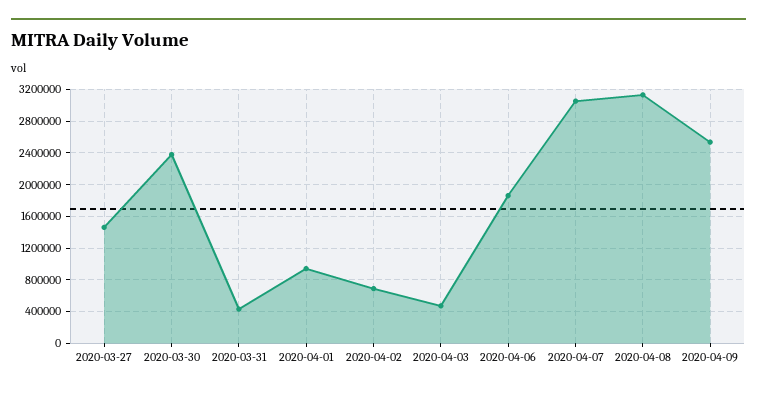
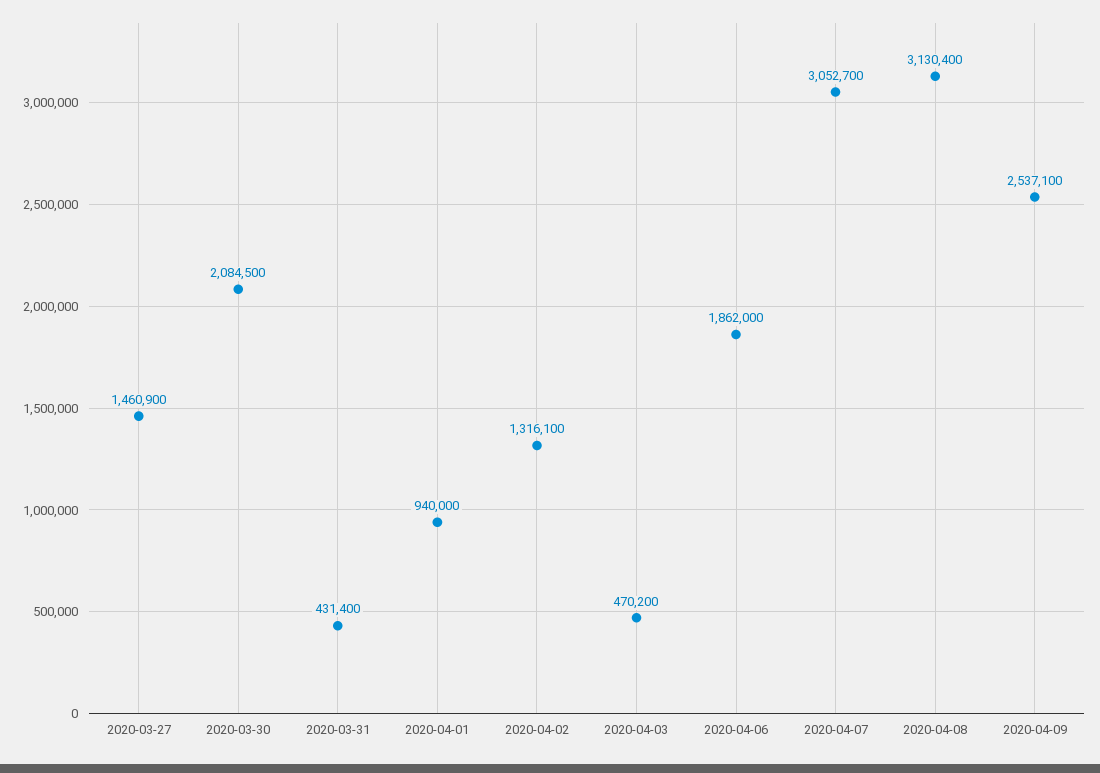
  {
    "2020-03-27": 1460900,
-   "2020-03-30": 2400000,
+   "2020-03-30": 2084500,
    "2020-03-31": 431400,
    "2020-04-01": 940000,
-   "2020-04-02": 700000,
+   "2020-04-02": 1316100,
    "2020-04-03": 470200,
    "2020-04-06": 1862000,
    "2020-04-07": 3052700,
    "2020-04-08": 3130400,
    "2020-04-09": 2537100
  }

